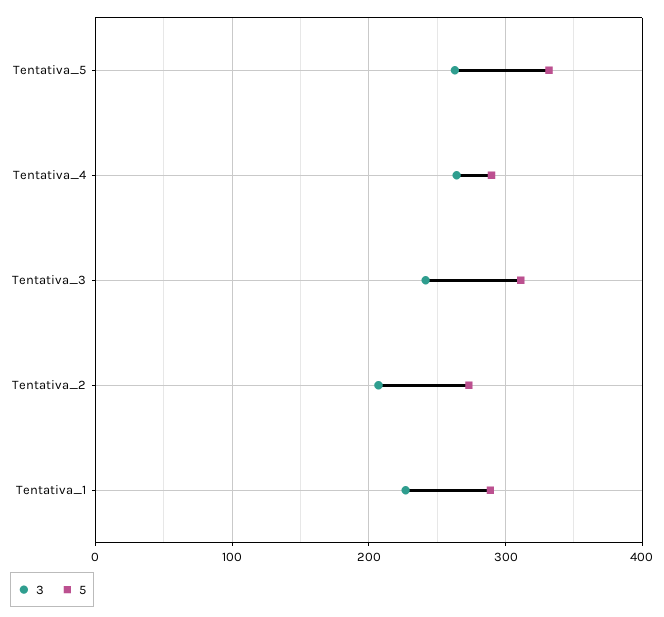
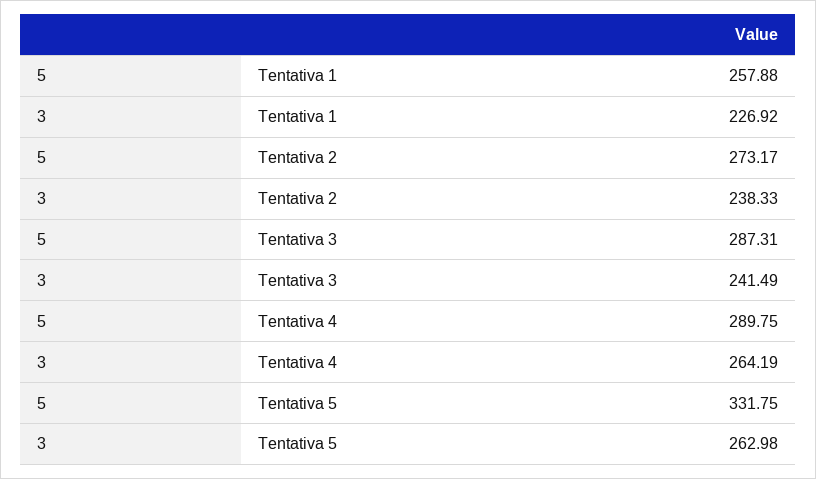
  {
    "3": {
      "Tentativa_5": 262.98,
      "Tentativa_4": 264.19,
      "Tentativa_3": 241.49,
-     "Tentativa_2": 210,
+     "Tentativa_2": 238.33,
      "Tentativa_1": 226.92
    },
    "5": {
      "Tentativa_5": 331.75,
      "Tentativa_4": 289.75,
-     "Tentativa_3": 310,
+     "Tentativa_3": 287.31,
      "Tentativa_2": 273.17,
-     "Tentativa_1": 290
+     "Tentativa_1": 257.88
    }
  }

